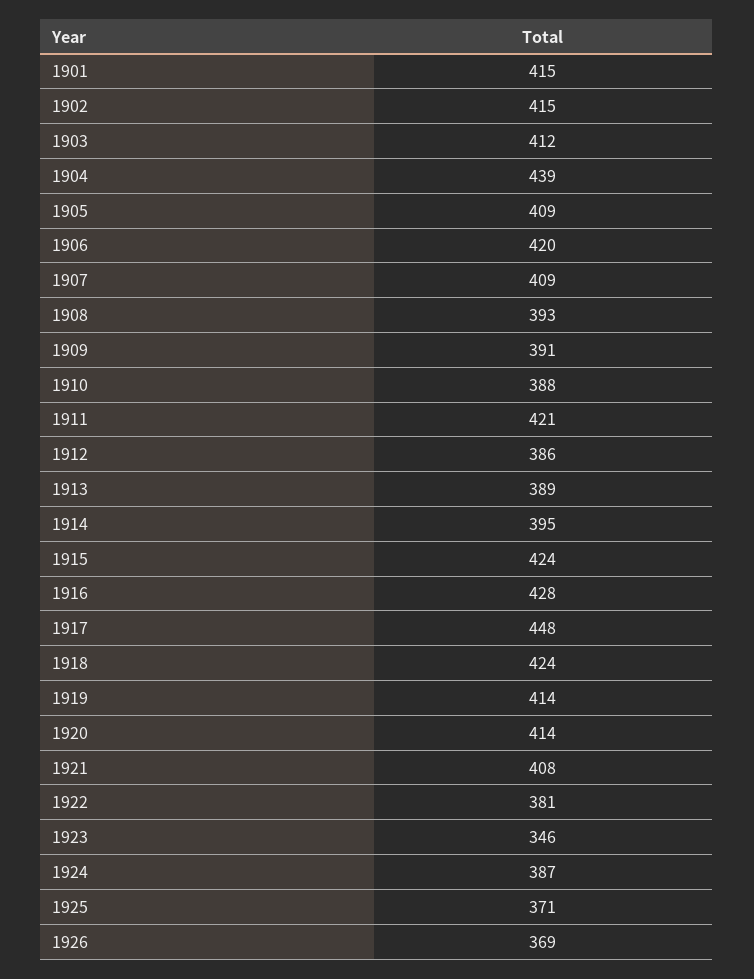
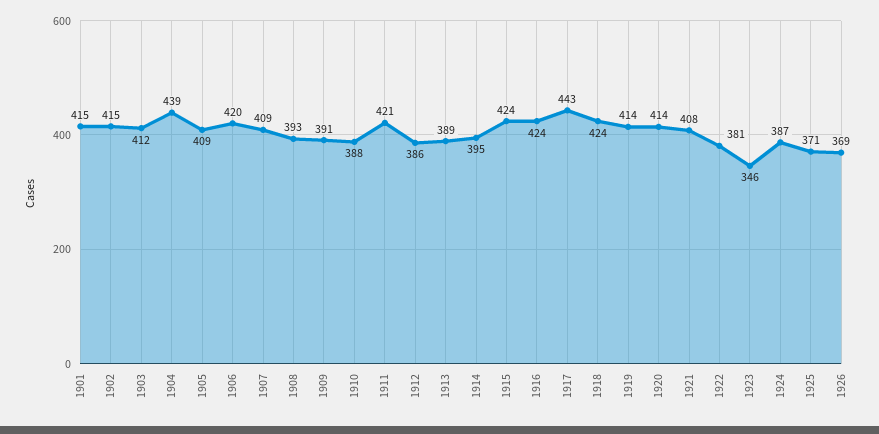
  {
    "1901": 415,
    "1902": 415,
    "1903": 412,
    "1904": 439,
    "1905": 409,
    "1906": 420,
    "1907": 409,
    "1908": 393,
    "1909": 391,
    "1910": 388,
    "1911": 421,
    "1912": 386,
    "1913": 389,
    "1914": 395,
    "1915": 424,
-   "1916": 428,
+   "1916": 424,
-   "1917": 448,
+   "1917": 443,
    "1918": 424,
    "1919": 414,
    "1920": 414,
    "1921": 408,
    "1922": 381,
    "1923": 346,
    "1924": 387,
    "1925": 371,
    "1926": 369
  }

